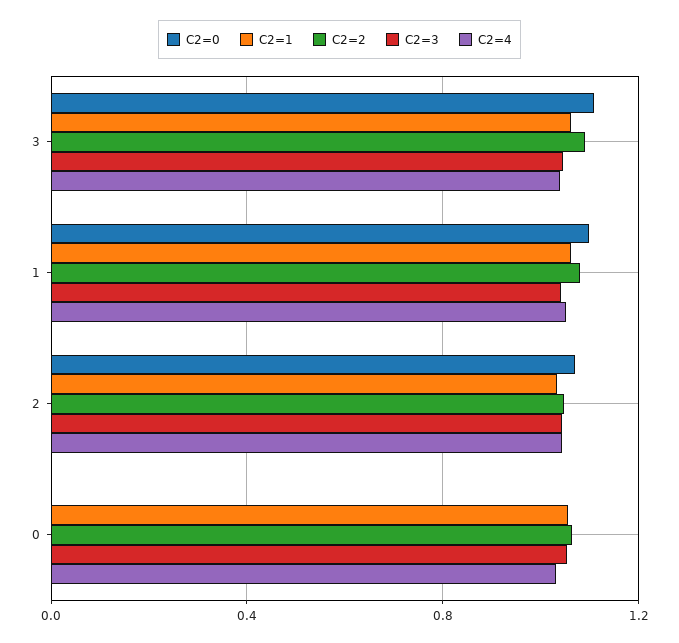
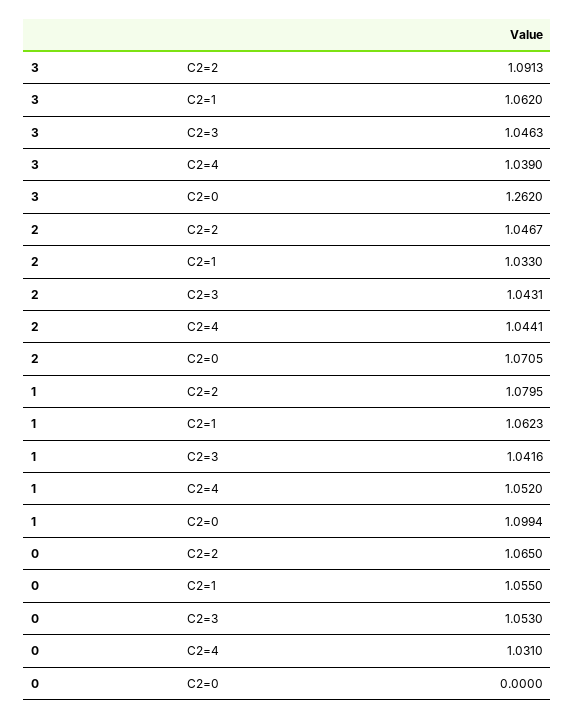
  {
    "C2=0": {
-     "3": 1.1,
+     "3": 1.262,
      "1": 1.0994,
      "2": 1.0705,
      "0": 0
    },
    "C2=1": {
      "3": 1.062,
      "1": 1.0623,
      "2": 1.033,
      "0": 1.055
    },
    "C2=2": {
      "3": 1.0913,
      "1": 1.0795,
      "2": 1.0467,
      "0": 1.065
    },
    "C2=3": {
      "3": 1.0463,
      "1": 1.0416,
      "2": 1.0431,
      "0": 1.053
    },
    "C2=4": {
      "3": 1.039,
      "1": 1.052,
      "2": 1.0441,
      "0": 1.031
    }
  }

